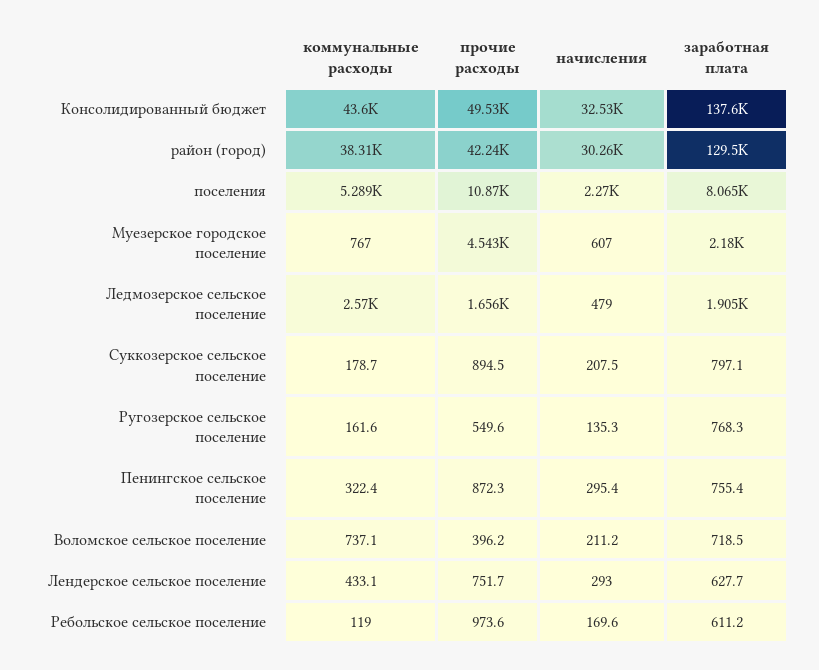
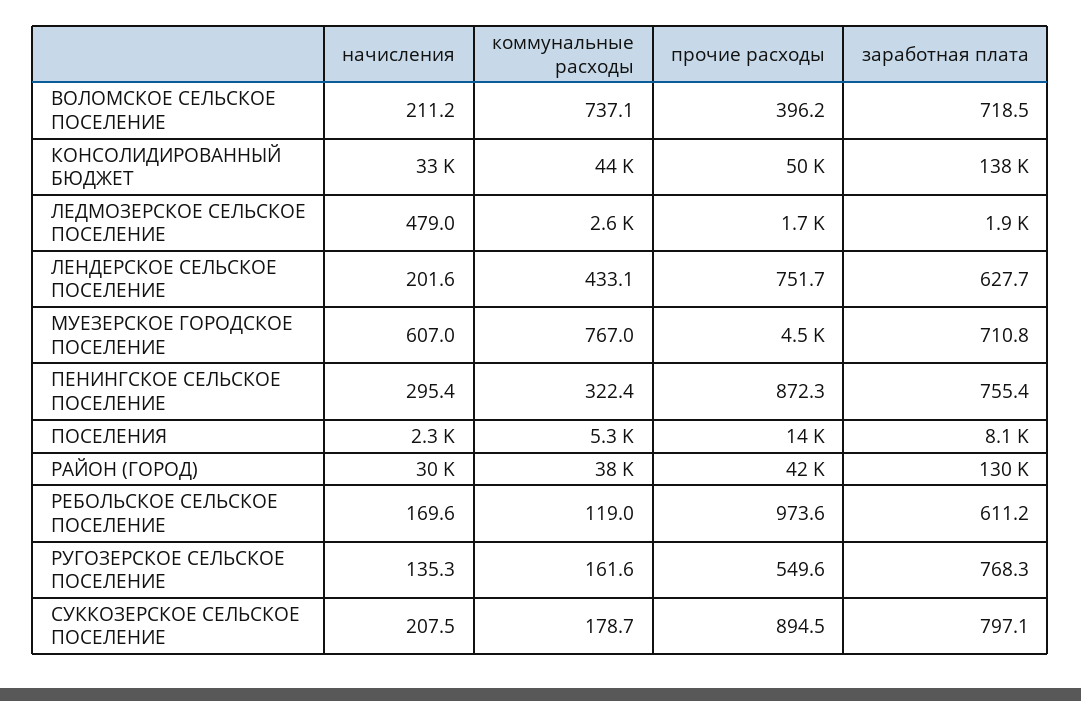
  {
    "коммунальные расходы": {
      "Консолидированный бюджет": 43600,
      "район (город)": 38310,
      "поселения": 5289,
      "Муезерское городское поселение": 767,
      "Ледмозерское сельское поселение": 2570,
      "Суккозерское сельское поселение": 178.7,
      "Ругозерское сельское поселение": 161.6,
      "Пенингское сельское поселение": 322.4,
      "Воломское сельское поселение": 737.1,
      "Лендерское сельское поселение": 433.1,
      "Ребольское сельское поселение": 119
    },
    "прочие расходы": {
      "Консолидированный бюджет": 49530,
      "район (город)": 42240,
-     "поселения": 10870,
+     "поселения": 14000,
      "Муезерское городское поселение": 4543,
      "Ледмозерское сельское поселение": 1656,
      "Суккозерское сельское поселение": 894.5,
      "Ругозерское сельское поселение": 549.6,
      "Пенингское сельское поселение": 872.3,
      "Воломское сельское поселение": 396.2,
      "Лендерское сельское поселение": 751.7,
      "Ребольское сельское поселение": 973.6
    },
    "начисления": {
      "Консолидированный бюджет": 32530,
      "район (город)": 30260,
      "поселения": 2270,
      "Муезерское городское поселение": 607,
      "Ледмозерское сельское поселение": 479,
      "Суккозерское сельское поселение": 207.5,
      "Ругозерское сельское поселение": 135.3,
      "Пенингское сельское поселение": 295.4,
      "Воломское сельское поселение": 211.2,
-     "Лендерское сельское поселение": 293,
+     "Лендерское сельское поселение": 201.6,
      "Ребольское сельское поселение": 169.6
    },
    "заработная плата": {
      "Консолидированный бюджет": 137600,
      "район (город)": 129500,
      "поселения": 8065,
-     "Муезерское городское поселение": 2180,
+     "Муезерское городское поселение": 710.8,
      "Ледмозерское сельское поселение": 1905,
      "Суккозерское сельское поселение": 797.1,
      "Ругозерское сельское поселение": 768.3,
      "Пенингское сельское поселение": 755.4,
      "Воломское сельское поселение": 718.5,
      "Лендерское сельское поселение": 627.7,
      "Ребольское сельское поселение": 611.2
    }
  }

